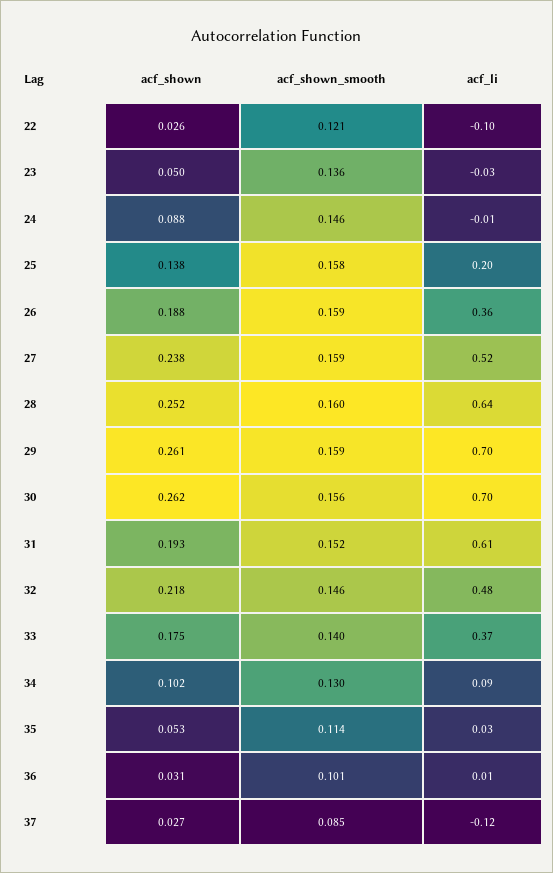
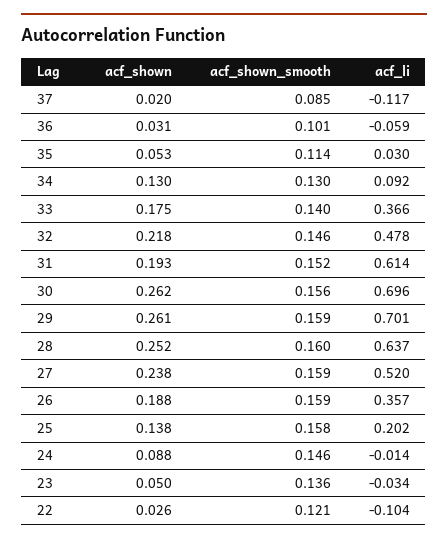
  {
    "acf_shown": {
      "22": 0.026,
      "23": 0.05,
      "24": 0.088,
      "25": 0.138,
      "26": 0.188,
      "27": 0.238,
      "28": 0.252,
      "29": 0.261,
      "30": 0.262,
      "31": 0.193,
      "32": 0.218,
      "33": 0.175,
-     "34": 0.102,
+     "34": 0.13,
      "35": 0.053,
      "36": 0.031,
-     "37": 0.027
+     "37": 0.02
    },
    "acf_shown_smooth": {
      "22": 0.121,
      "23": 0.136,
      "24": 0.146,
      "25": 0.158,
      "26": 0.159,
      "27": 0.159,
      "28": 0.16,
      "29": 0.159,
      "30": 0.156,
      "31": 0.152,
      "32": 0.146,
      "33": 0.14,
      "34": 0.13,
      "35": 0.114,
      "36": 0.101,
      "37": 0.085
    },
    "acf_li": {
      "22": -0.104,
      "23": -0.034,
      "24": -0.014,
      "25": 0.202,
      "26": 0.357,
      "27": 0.52,
      "28": 0.637,
      "29": 0.701,
      "30": 0.696,
      "31": 0.614,
      "32": 0.478,
      "33": 0.366,
      "34": 0.092,
      "35": 0.03,
-     "36": 0.01,
+     "36": -0.059,
      "37": -0.117
    }
  }

